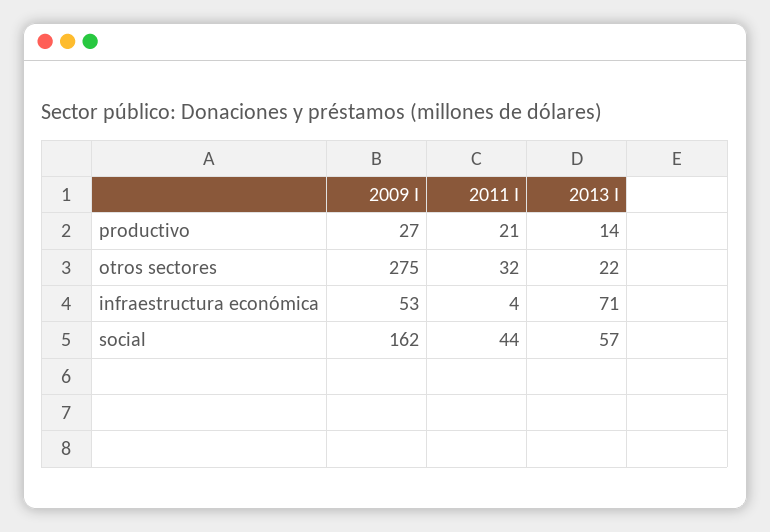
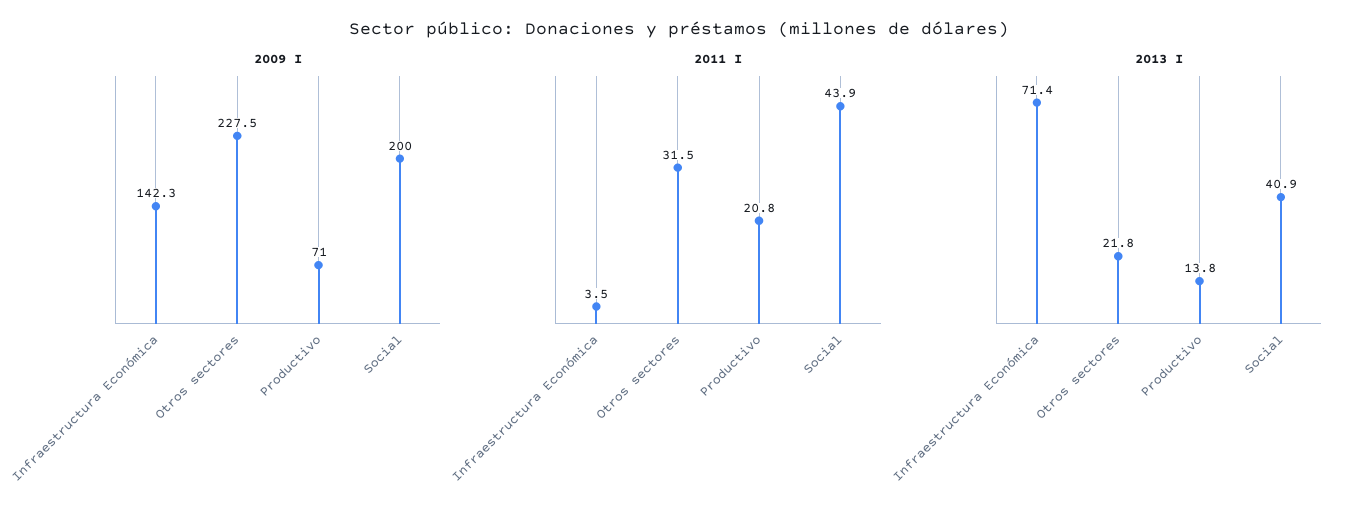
  {
    "2009 I": {
-     "productivo": 27,
+     "productivo": 71,
-     "otros sectores": 275,
+     "otros sectores": 227.5,
-     "infraestructura económica": 53,
+     "infraestructura económica": 142.3,
-     "social": 162
+     "social": 200
    },
    "2011 I": {
      "productivo": 20.8,
      "otros sectores": 31.5,
      "infraestructura económica": 3.5,
      "social": 43.9
    },
    "2013 I": {
      "productivo": 13.8,
      "otros sectores": 21.8,
      "infraestructura económica": 71.4,
-     "social": 57
+     "social": 40.9
    }
  }

